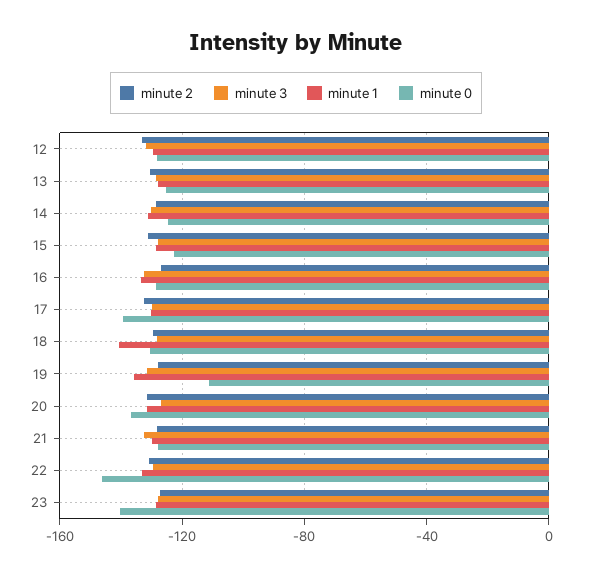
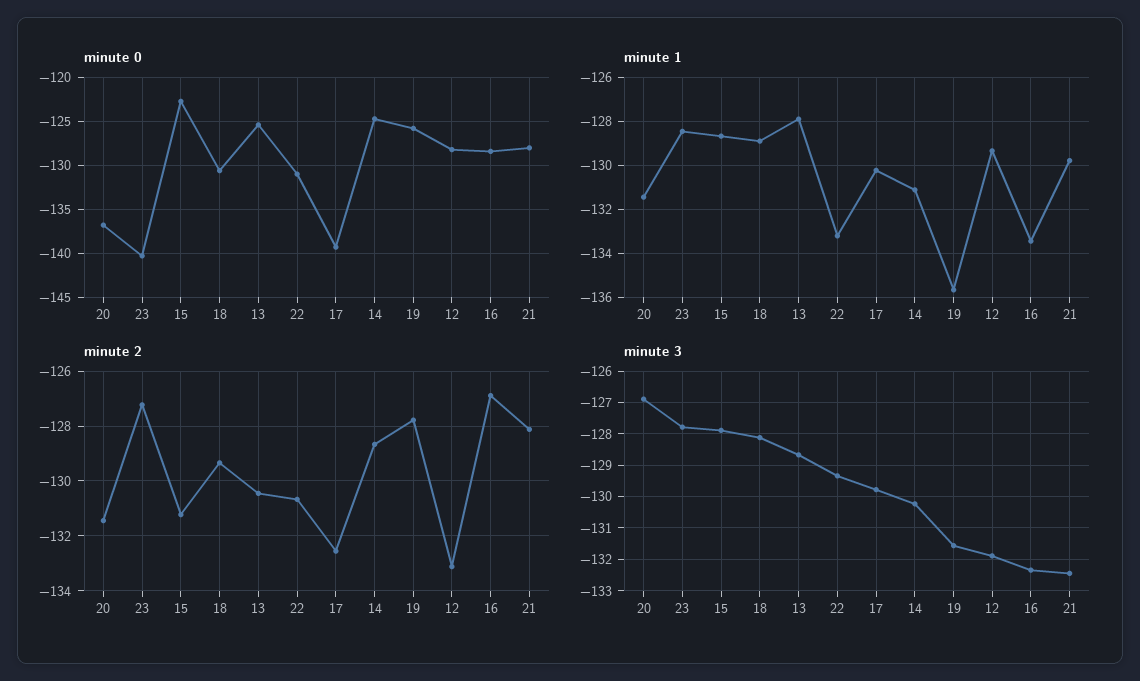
  {
    "minute 2": {
      "12": -133,
      "13": -130.5,
      "14": -128.75,
      "15": -131.25,
      "16": -127,
      "17": -132.5,
      "18": -129.25,
      "19": -127.75,
      "20": -131.5,
      "21": -128,
      "22": -130.75,
      "23": -127.25
    },
    "minute 3": {
      "12": -131.8,
      "13": -128.6,
      "14": -130.2,
      "15": -127.8,
      "16": -132.4,
      "17": -129.8,
      "18": -128.2,
      "19": -131.6,
      "20": -126.8,
      "21": -132.4,
      "22": -129.4,
      "23": -127.8
    },
    "minute 1": {
      "12": -129.5,
      "13": -128,
      "14": -131,
      "15": -128.5,
      "16": -133.5,
      "17": -130,
-     "18": -140,
+     "18": -129,
      "19": -135.5,
      "20": -131.5,
      "21": -130,
      "22": -133,
      "23": -128.5
    },
    "minute 0": {
      "12": -128,
      "13": -125,
      "14": -125,
      "15": -123,
      "16": -128,
      "17": -139,
      "18": -131,
-     "19": -110,
+     "19": -126,
      "20": -137,
      "21": -128,
-     "22": -145,
+     "22": -131,
      "23": -140
    }
  }

